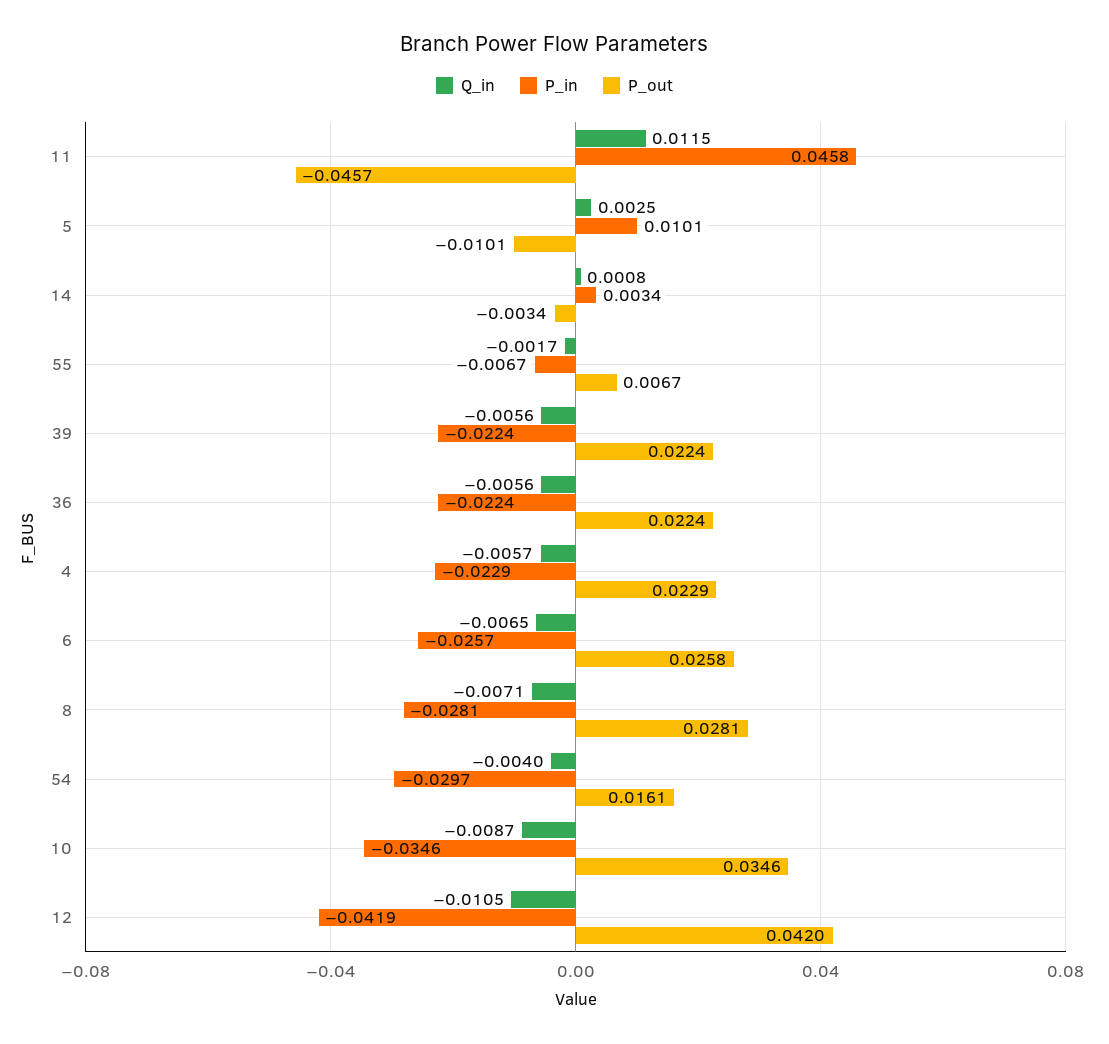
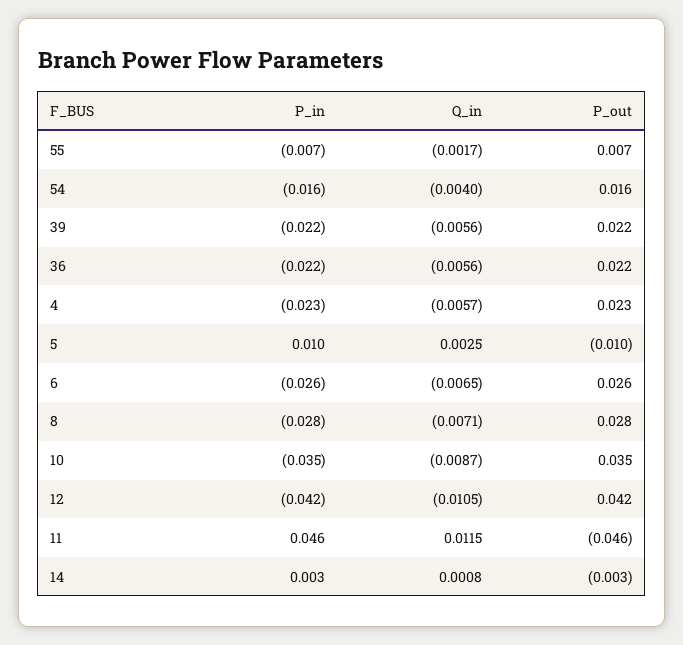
  {
    "Q_in": {
      "11": 0.0115,
      "5": 0.0025,
      "14": 0.0008,
      "55": -0.0017,
      "39": -0.0056,
      "36": -0.0056,
      "4": -0.0057,
      "6": -0.0065,
      "8": -0.0071,
      "54": -0.004,
      "10": -0.0087,
      "12": -0.0105
    },
    "P_in": {
      "11": 0.0458,
      "5": 0.0101,
      "14": 0.0034,
      "55": -0.0067,
      "39": -0.0224,
      "36": -0.0224,
      "4": -0.0229,
      "6": -0.0257,
      "8": -0.0281,
-     "54": -0.0297,
+     "54": -0.016,
      "10": -0.0346,
      "12": -0.0419
    },
    "P_out": {
      "11": -0.0457,
      "5": -0.0101,
      "14": -0.0034,
      "55": 0.0067,
      "39": 0.0224,
      "36": 0.0224,
      "4": 0.0229,
      "6": 0.0258,
      "8": 0.0281,
      "54": 0.0161,
      "10": 0.0346,
      "12": 0.042
    }
  }

